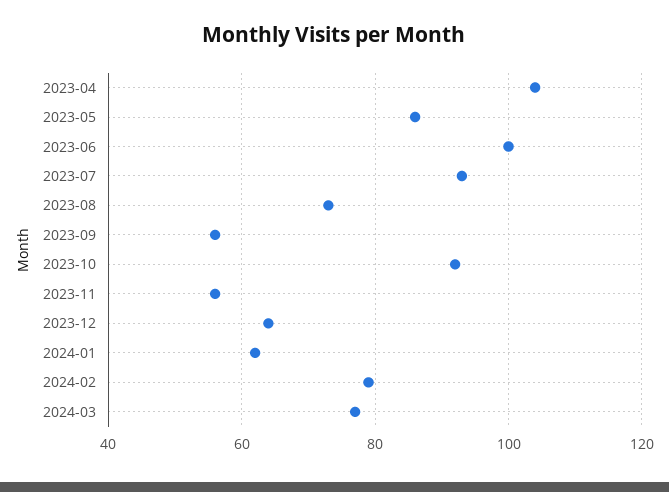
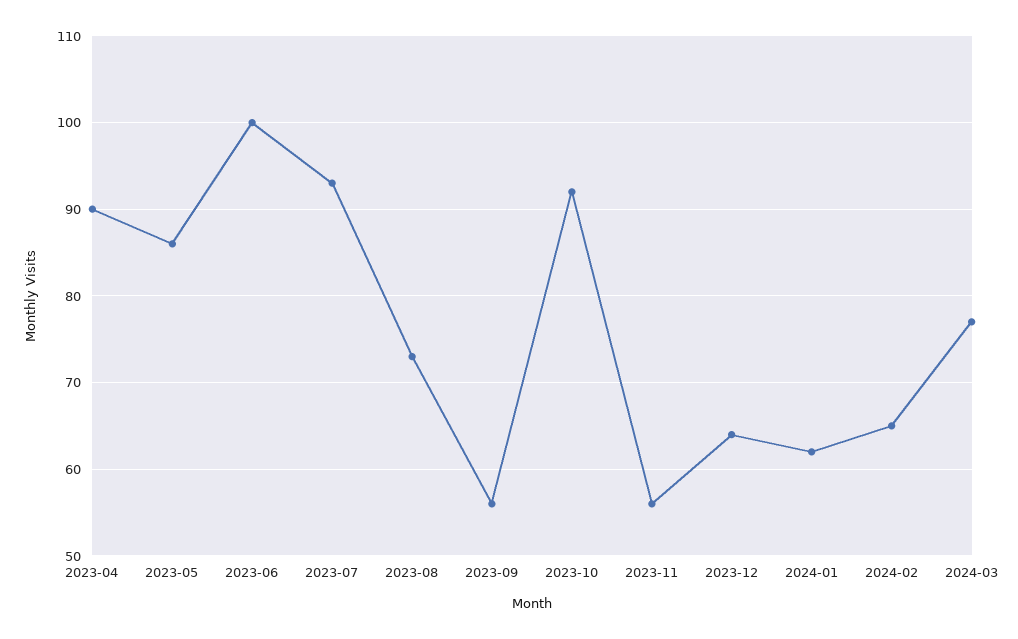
  {
-   "2023-04": 105,
+   "2023-04": 90,
    "2023-05": 86,
    "2023-06": 100,
    "2023-07": 93,
    "2023-08": 73,
    "2023-09": 56,
    "2023-10": 92,
    "2023-11": 56,
    "2023-12": 64,
    "2024-01": 62,
-   "2024-02": 80,
+   "2024-02": 65,
    "2024-03": 77
  }

